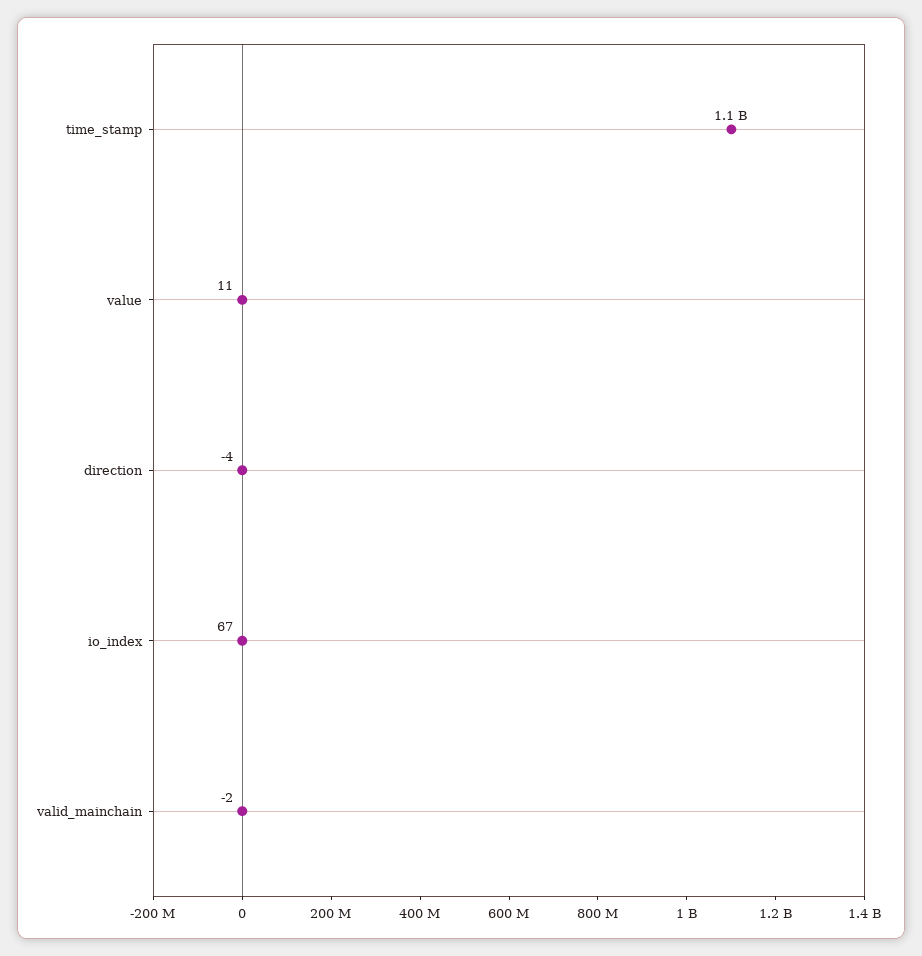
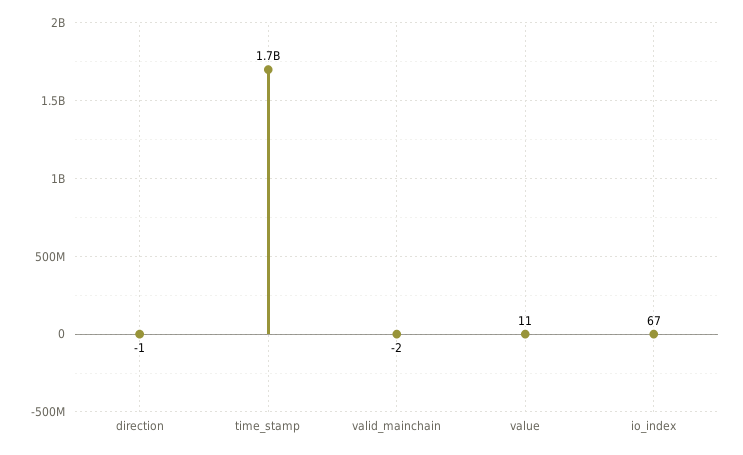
  {
-   "time_stamp": 1100000000,
+   "time_stamp": 1700000000,
    "value": 11,
-   "direction": -4,
+   "direction": -1,
    "io_index": 67,
    "valid_mainchain": -2
  }

